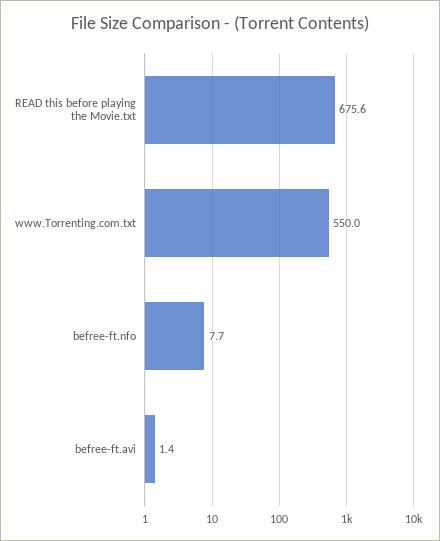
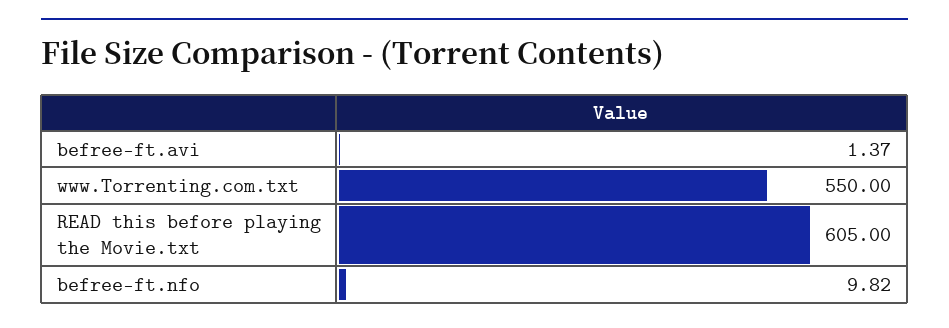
  {
-   "READ this before playing the Movie.txt": 675.6,
+   "READ this before playing the Movie.txt": 605,
    "www.Torrenting.com.txt": 550,
-   "befree-ft.nfo": 7.7,
+   "befree-ft.nfo": 9.82,
    "befree-ft.avi": 1.37
  }

